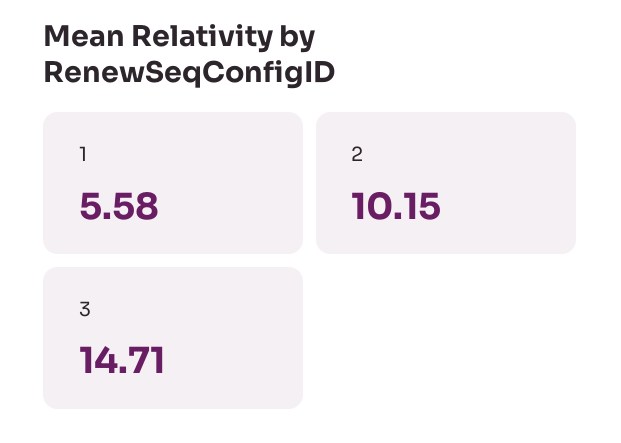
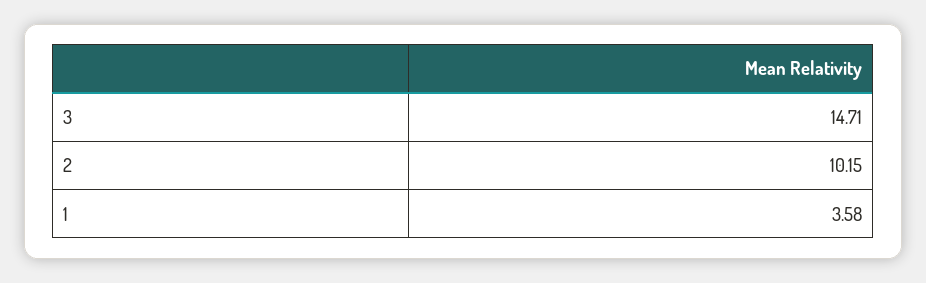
  {
-   "1": 5.58,
+   "1": 3.58,
    "2": 10.15,
    "3": 14.71
  }

